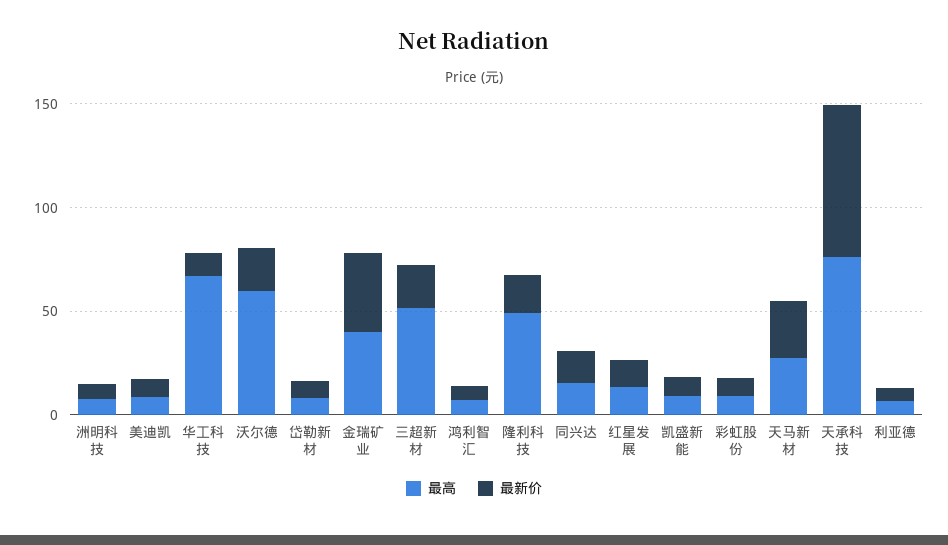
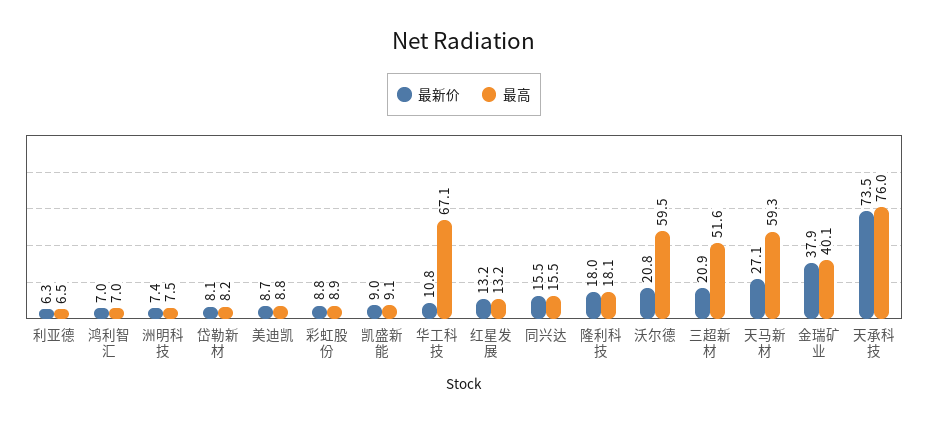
  {
    "最高": {
      "洲明科技": 7.5,
      "美迪凯": 8.8,
      "华工科技": 67.1,
      "沃尔德": 59.5,
      "岱勒新材": 8.2,
      "金瑞矿业": 40.1,
      "三超新材": 51.6,
      "鸿利智汇": 7,
-     "隆利科技": 50,
+     "隆利科技": 18.1,
      "同兴达": 15.5,
      "红星发展": 13.2,
      "凯盛新能": 9.1,
      "彩虹股份": 8.9,
-     "天马新材": 30,
+     "天马新材": 59.3,
      "天承科技": 76,
      "利亚德": 6.5
    },
    "最新价": {
      "洲明科技": 7.4,
      "美迪凯": 8.7,
      "华工科技": 10.8,
      "沃尔德": 20.8,
      "岱勒新材": 8.1,
      "金瑞矿业": 37.9,
      "三超新材": 20.9,
      "鸿利智汇": 7,
      "隆利科技": 18,
      "同兴达": 15.5,
      "红星发展": 13.2,
      "凯盛新能": 9,
      "彩虹股份": 8.8,
      "天马新材": 27.1,
      "天承科技": 73.5,
      "利亚德": 6.3
    }
  }

